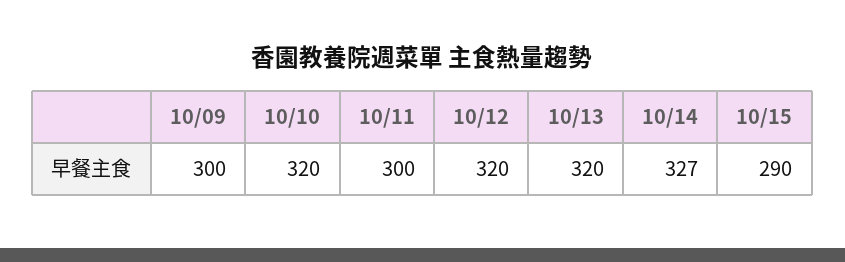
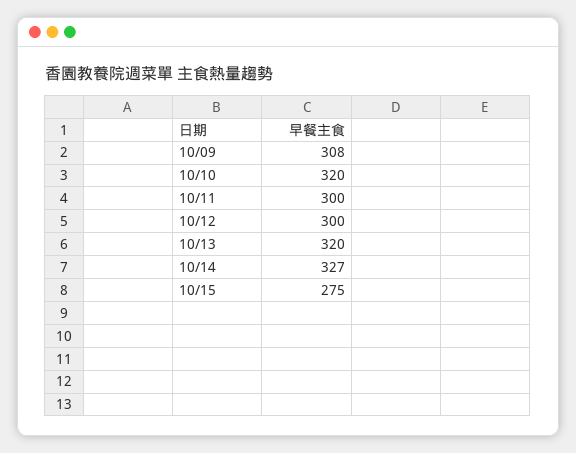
  {
-   "10/09": 300,
+   "10/09": 308,
    "10/10": 320,
    "10/11": 300,
-   "10/12": 320,
+   "10/12": 300,
    "10/13": 320,
    "10/14": 327,
-   "10/15": 290
+   "10/15": 275
  }

